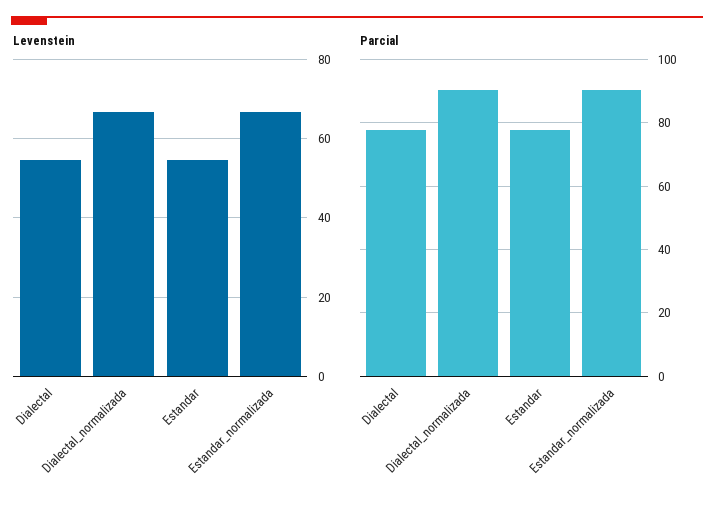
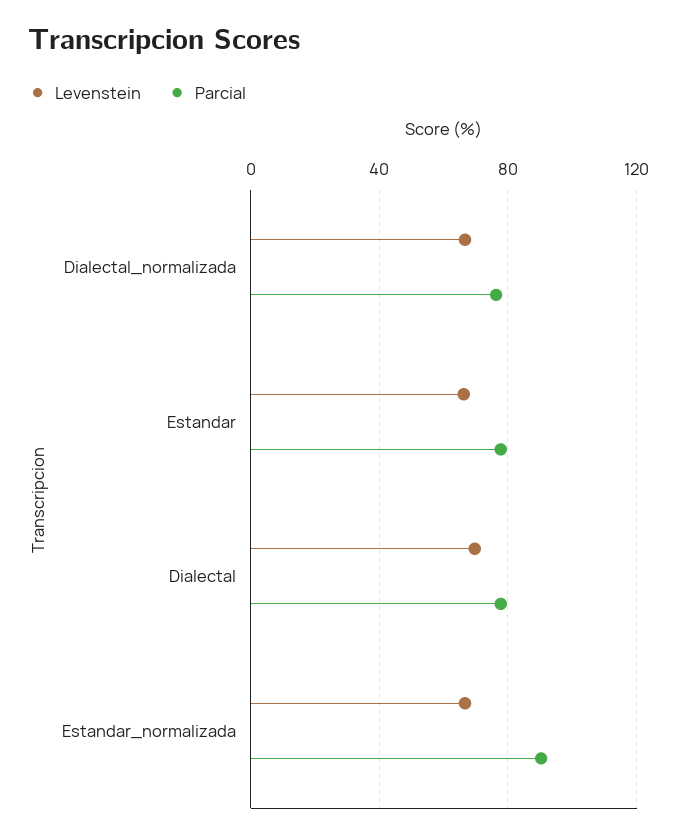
  {
    "Levenstein": {
-     "Dialectal": 54,
+     "Dialectal": 70,
      "Dialectal_normalizada": 66,
-     "Estandar": 54,
+     "Estandar": 65,
      "Estandar_normalizada": 66
    },
    "Parcial": {
      "Dialectal": 78,
-     "Dialectal_normalizada": 90,
+     "Dialectal_normalizada": 75,
      "Estandar": 78,
      "Estandar_normalizada": 90
    }
  }

